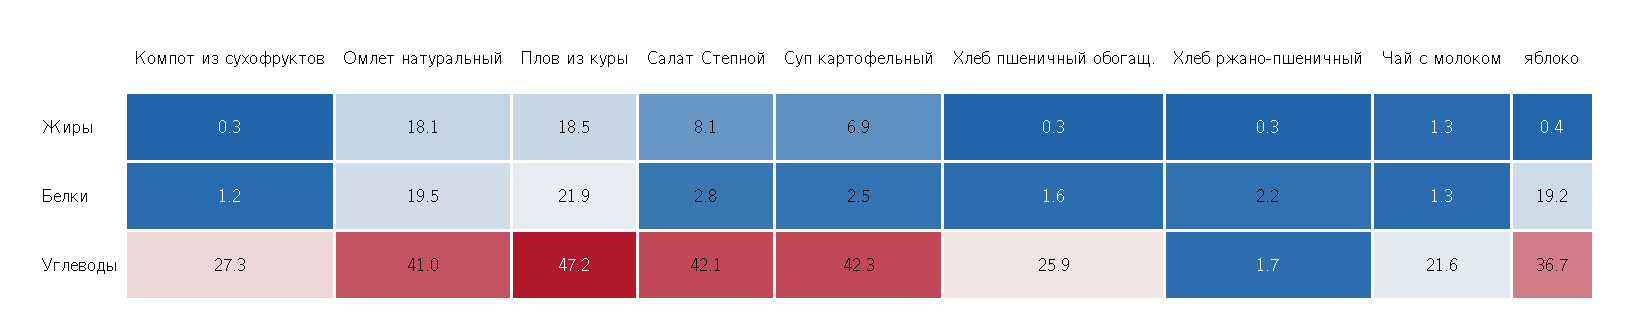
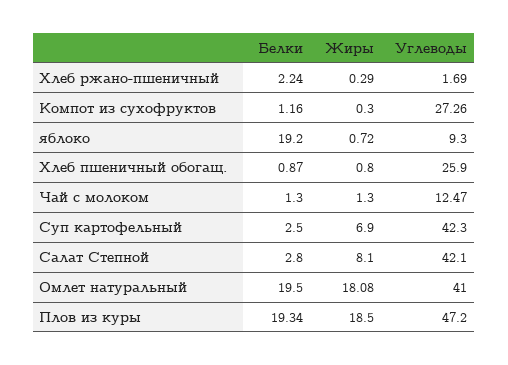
  {
    "Компот из сухофруктов": {
      "Жиры": 0.3,
      "Белки": 1.16,
      "Углеводы": 27.26
    },
    "Омлет натуральный": {
      "Жиры": 18.08,
      "Белки": 19.5,
      "Углеводы": 41
    },
    "Плов из куры": {
      "Жиры": 18.5,
-     "Белки": 21.9,
+     "Белки": 19.34,
      "Углеводы": 47.2
    },
    "Салат Степной": {
      "Жиры": 8.1,
      "Белки": 2.8,
      "Углеводы": 42.1
    },
    "Суп картофельный": {
      "Жиры": 6.9,
      "Белки": 2.5,
      "Углеводы": 42.3
    },
    "Хлеб пшеничный обогащ.": {
-     "Жиры": 0.3,
+     "Жиры": 0.8,
-     "Белки": 1.6,
+     "Белки": 0.87,
      "Углеводы": 25.9
    },
    "Хлеб ржано-пшеничный": {
      "Жиры": 0.29,
      "Белки": 2.24,
      "Углеводы": 1.69
    },
    "Чай с молоком": {
      "Жиры": 1.3,
      "Белки": 1.3,
-     "Углеводы": 21.6
+     "Углеводы": 12.47
    },
    "яблоко": {
-     "Жиры": 0.4,
+     "Жиры": 0.72,
      "Белки": 19.2,
-     "Углеводы": 36.7
+     "Углеводы": 9.3
    }
  }

